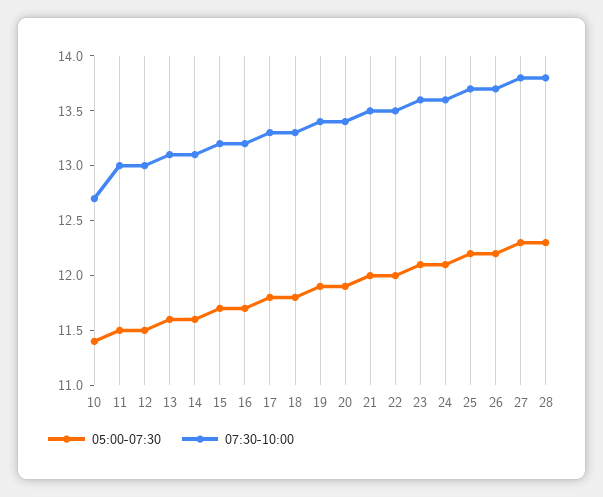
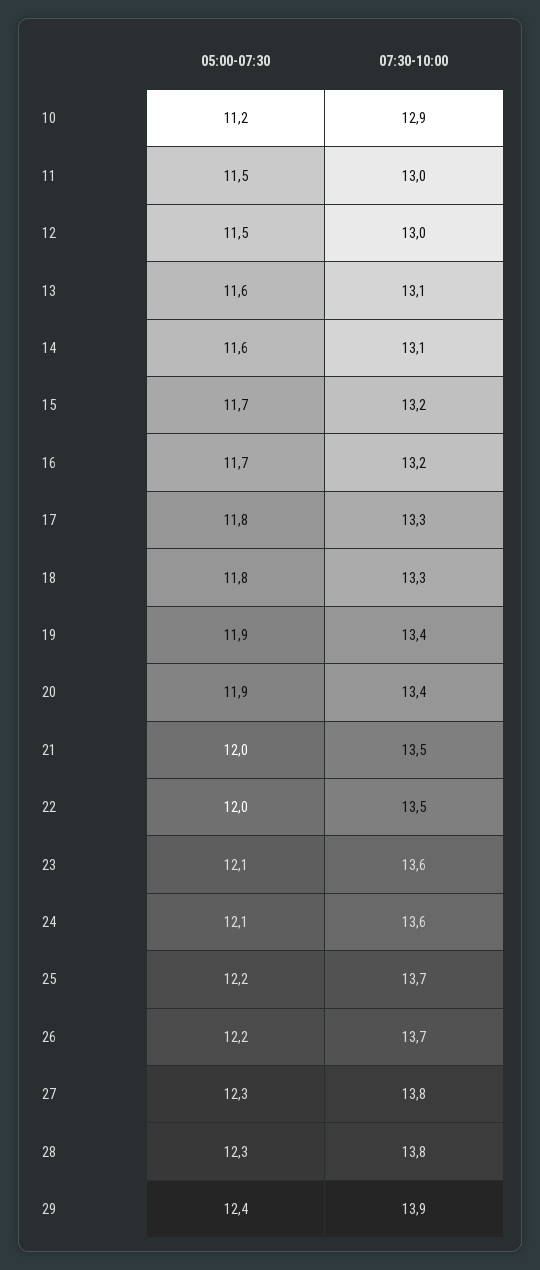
  {
    "05:00-07:30": {
-     "10": 11.4,
+     "10": 11.2,
      "11": 11.5,
      "12": 11.5,
      "13": 11.6,
      "14": 11.6,
      "15": 11.7,
      "16": 11.7,
      "17": 11.8,
      "18": 11.8,
      "19": 11.9,
      "20": 11.9,
      "21": 12,
      "22": 12,
      "23": 12.1,
      "24": 12.1,
      "25": 12.2,
      "26": 12.2,
      "27": 12.3,
-     "28": 12.3
+     "28": 12.3,
+     "29": 12.4
    },
    "07:30-10:00": {
-     "10": 12.7,
+     "10": 12.9,
      "11": 13,
      "12": 13,
      "13": 13.1,
      "14": 13.1,
      "15": 13.2,
      "16": 13.2,
      "17": 13.3,
      "18": 13.3,
      "19": 13.4,
      "20": 13.4,
      "21": 13.5,
      "22": 13.5,
      "23": 13.6,
      "24": 13.6,
      "25": 13.7,
      "26": 13.7,
      "27": 13.8,
-     "28": 13.8
+     "28": 13.8,
+     "29": 13.9
    }
  }

